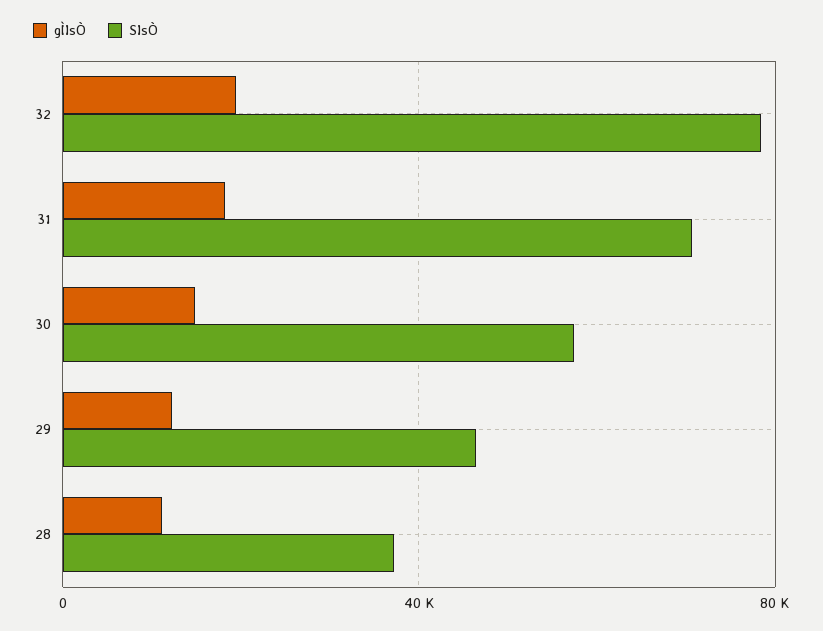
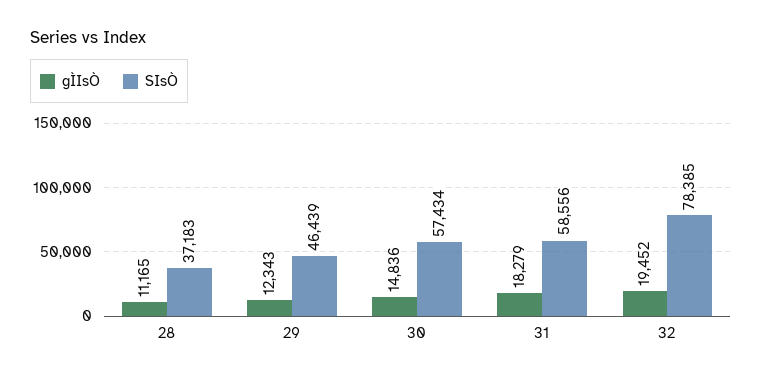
  {
    "gÌIsÒ": {
      "32": 19452,
      "31": 18279,
      "30": 14836,
      "29": 12343,
      "28": 11165
    },
    "SIsÒ": {
      "32": 78385,
-     "31": 70000,
+     "31": 58556,
      "30": 57434,
      "29": 46439,
      "28": 37183
    }
  }

